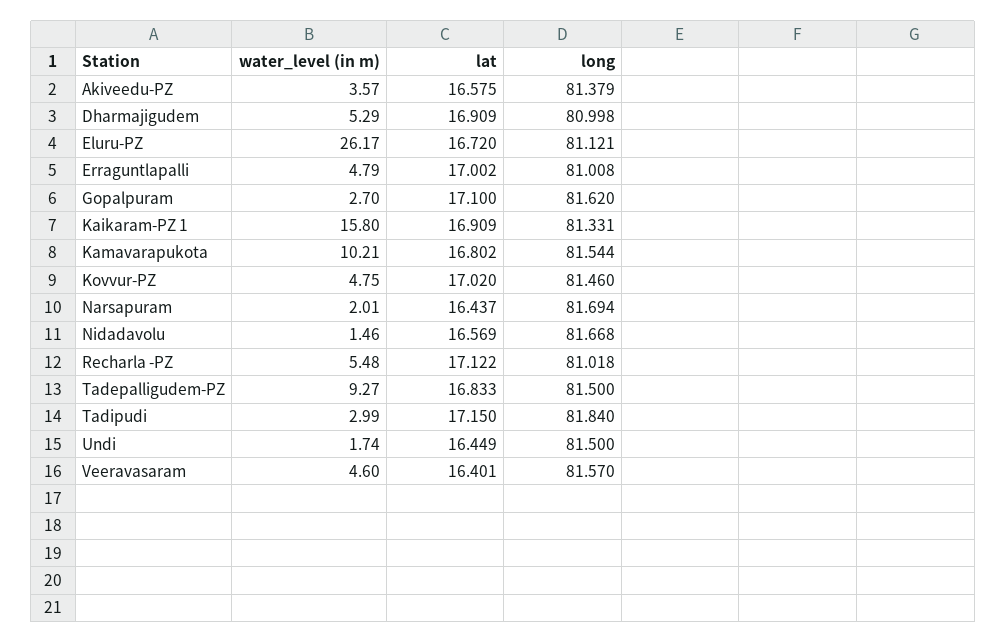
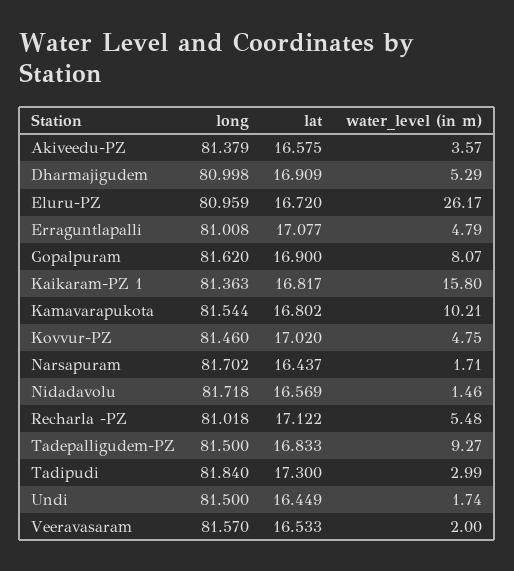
  {
    "water_level (in m)": {
      "Akiveedu-PZ": 3.57,
      "Dharmajigudem": 5.29,
      "Eluru-PZ": 26.17,
      "Erraguntlapalli": 4.79,
-     "Gopalpuram": 2.7,
+     "Gopalpuram": 8.07,
      "Kaikaram-PZ 1": 15.8,
      "Kamavarapukota": 10.21,
      "Kovvur-PZ": 4.75,
-     "Narsapuram": 2.01,
+     "Narsapuram": 1.71,
      "Nidadavolu": 1.46,
      "Recharla -PZ": 5.48,
      "Tadepalligudem-PZ": 9.27,
      "Tadipudi": 2.99,
      "Undi": 1.74,
-     "Veeravasaram": 4.6
+     "Veeravasaram": 2
    },
    "lat": {
      "Akiveedu-PZ": 16.575,
      "Dharmajigudem": 16.909,
      "Eluru-PZ": 16.72,
-     "Erraguntlapalli": 17.002,
+     "Erraguntlapalli": 17.077,
-     "Gopalpuram": 17.1,
+     "Gopalpuram": 16.9,
-     "Kaikaram-PZ 1": 16.909,
+     "Kaikaram-PZ 1": 16.817,
      "Kamavarapukota": 16.802,
      "Kovvur-PZ": 17.02,
      "Narsapuram": 16.437,
      "Nidadavolu": 16.569,
      "Recharla -PZ": 17.122,
      "Tadepalligudem-PZ": 16.833,
-     "Tadipudi": 17.15,
+     "Tadipudi": 17.3,
      "Undi": 16.449,
-     "Veeravasaram": 16.401
+     "Veeravasaram": 16.533
    },
    "long": {
      "Akiveedu-PZ": 81.379,
      "Dharmajigudem": 80.998,
-     "Eluru-PZ": 81.121,
+     "Eluru-PZ": 80.959,
      "Erraguntlapalli": 81.008,
      "Gopalpuram": 81.62,
-     "Kaikaram-PZ 1": 81.331,
+     "Kaikaram-PZ 1": 81.363,
      "Kamavarapukota": 81.544,
      "Kovvur-PZ": 81.46,
-     "Narsapuram": 81.694,
+     "Narsapuram": 81.702,
-     "Nidadavolu": 81.668,
+     "Nidadavolu": 81.718,
      "Recharla -PZ": 81.018,
      "Tadepalligudem-PZ": 81.5,
      "Tadipudi": 81.84,
      "Undi": 81.5,
      "Veeravasaram": 81.57
    }
  }

